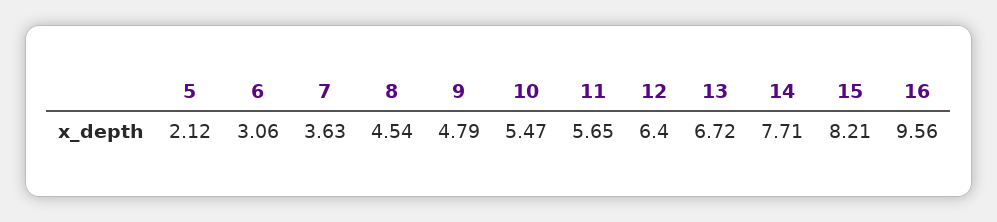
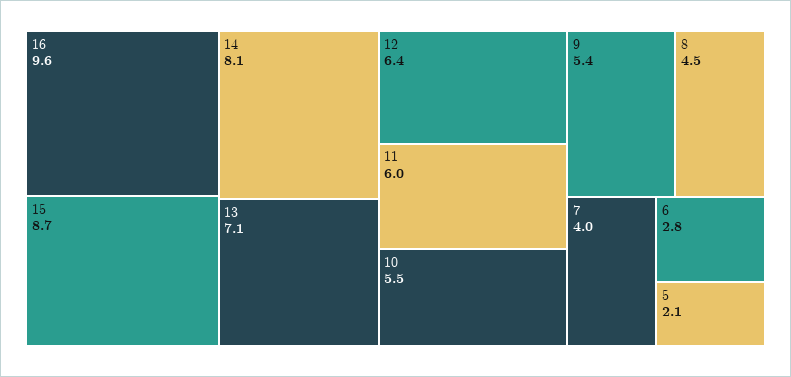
  {
    "5": 2.12,
-   "6": 3.06,
+   "6": 2.8,
-   "7": 3.63,
+   "7": 4,
    "8": 4.54,
-   "9": 4.79,
+   "9": 5.4,
    "10": 5.47,
-   "11": 5.65,
+   "11": 6,
    "12": 6.4,
-   "13": 6.72,
+   "13": 7.1,
-   "14": 7.71,
+   "14": 8.1,
-   "15": 8.21,
+   "15": 8.7,
    "16": 9.56
  }

